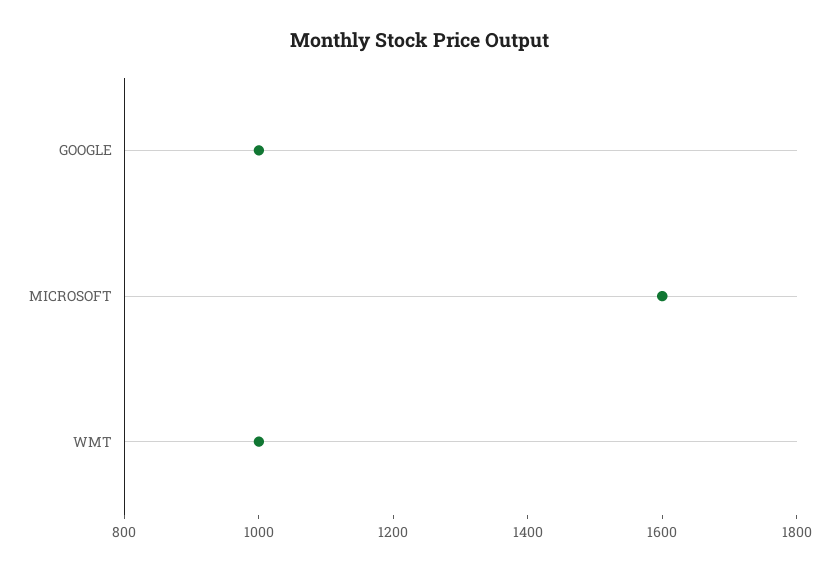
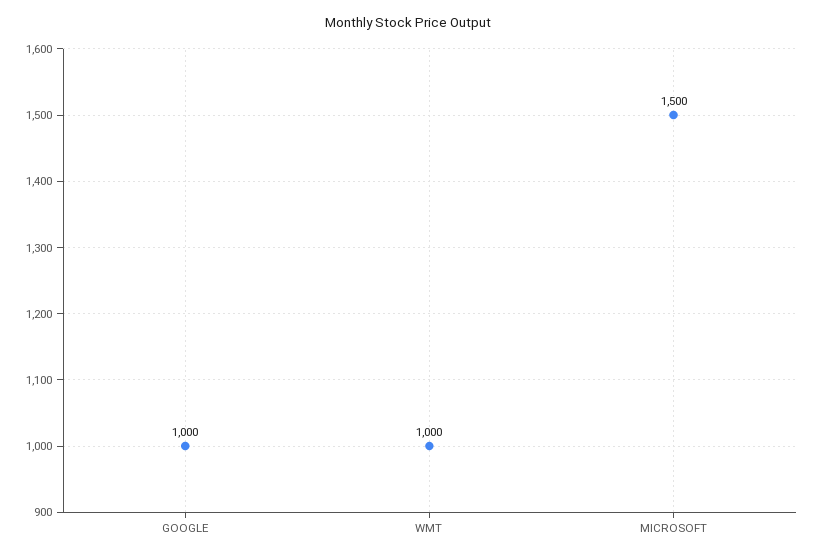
  {
    "GOOGLE": 1000,
-   "MICROSOFT": 1600,
+   "MICROSOFT": 1500,
    "WMT": 1000
  }

